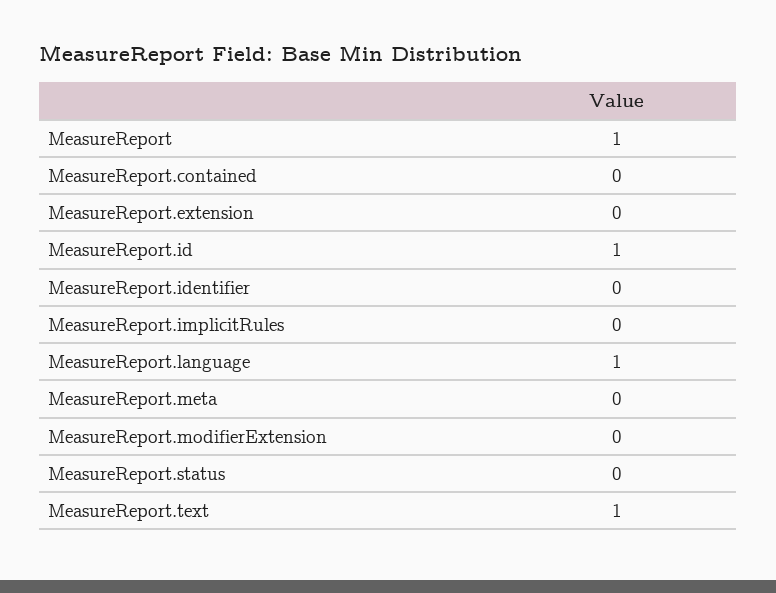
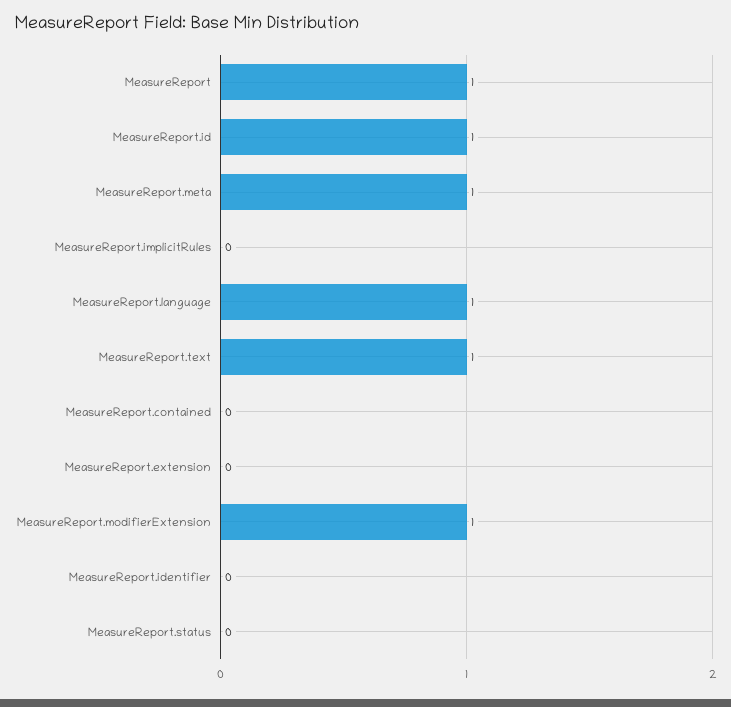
  {
    "MeasureReport": 1,
    "MeasureReport.contained": 0,
    "MeasureReport.extension": 0,
    "MeasureReport.id": 1,
    "MeasureReport.identifier": 0,
    "MeasureReport.implicitRules": 0,
    "MeasureReport.language": 1,
-   "MeasureReport.meta": 0,
+   "MeasureReport.meta": 1,
-   "MeasureReport.modifierExtension": 0,
+   "MeasureReport.modifierExtension": 1,
    "MeasureReport.status": 0,
    "MeasureReport.text": 1
  }

